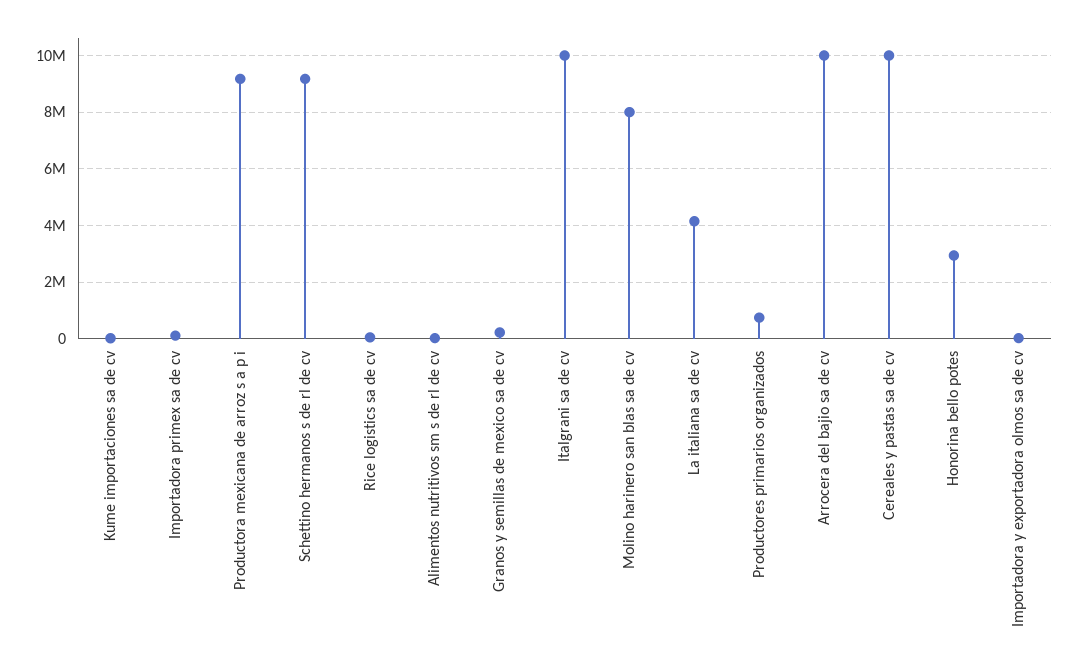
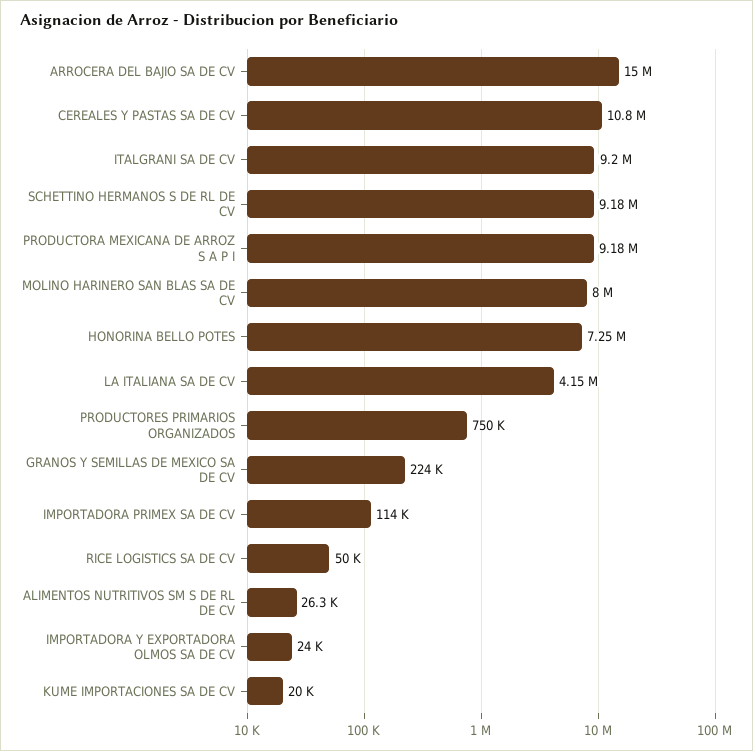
  {
    "Kume importaciones sa de cv": 20000,
    "Importadora primex sa de cv": 114000,
    "Productora mexicana de arroz s a p i": 9180000,
    "Schettino hermanos s de rl de cv": 9180000,
    "Rice logistics sa de cv": 50000,
    "Alimentos nutritivos sm s de rl de cv": 26300,
    "Granos y semillas de mexico sa de cv": 224000,
-   "Italgrani sa de cv": 10000000,
+   "Italgrani sa de cv": 9200000,
    "Molino harinero san blas sa de cv": 8000000,
    "La italiana sa de cv": 4150000,
    "Productores primarios organizados": 750000,
-   "Arrocera del bajio sa de cv": 10000000,
+   "Arrocera del bajio sa de cv": 15000000,
-   "Cereales y pastas sa de cv": 10000000,
+   "Cereales y pastas sa de cv": 10800000,
-   "Honorina bello potes": 3000000,
+   "Honorina bello potes": 7250000,
    "Importadora y exportadora olmos sa de cv": 24000
  }

